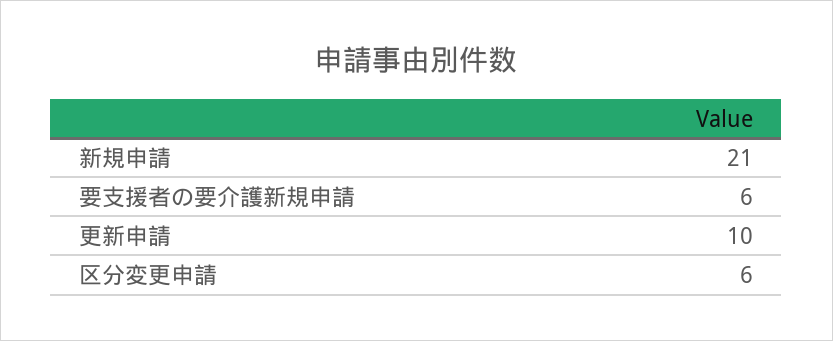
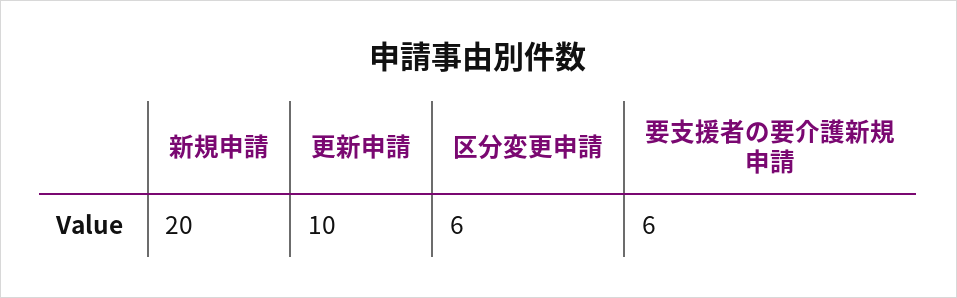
  {
-   "新規申請": 21,
+   "新規申請": 20,
    "要支援者の要介護新規申請": 6,
    "更新申請": 10,
    "区分変更申請": 6
  }

